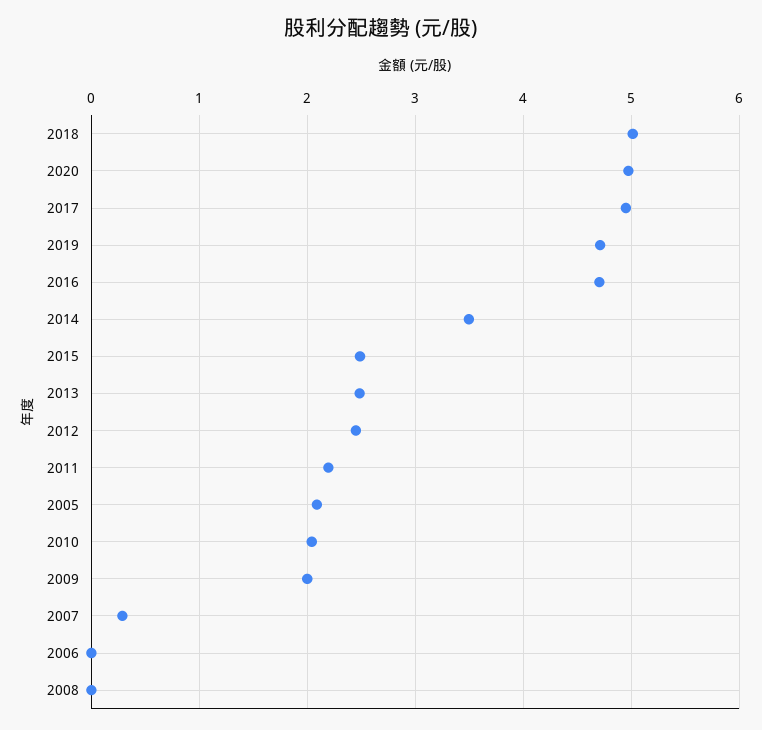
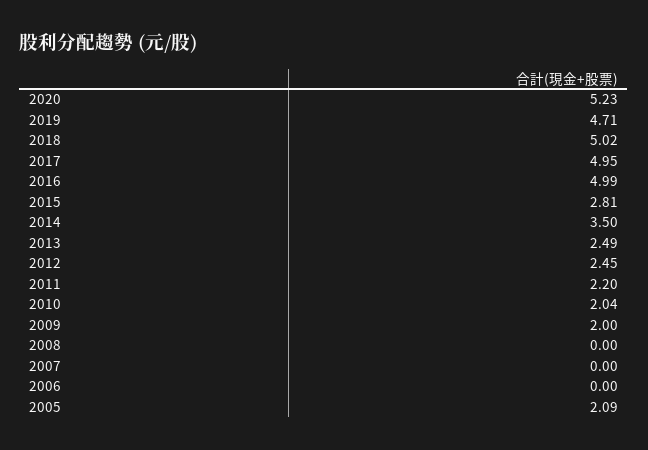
  {
    "2018": 5.02,
-   "2020": 5,
+   "2020": 5.23,
    "2017": 4.95,
    "2019": 4.71,
-   "2016": 4.7,
+   "2016": 4.99,
    "2014": 3.5,
-   "2015": 2.5,
+   "2015": 2.81,
    "2013": 2.49,
    "2012": 2.45,
    "2011": 2.2,
    "2005": 2.09,
    "2010": 2.04,
    "2009": 2,
-   "2007": 0.3,
+   "2007": 0,
    "2006": 0,
    "2008": 0
  }

